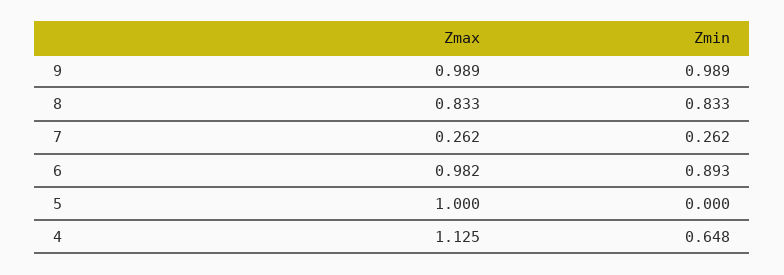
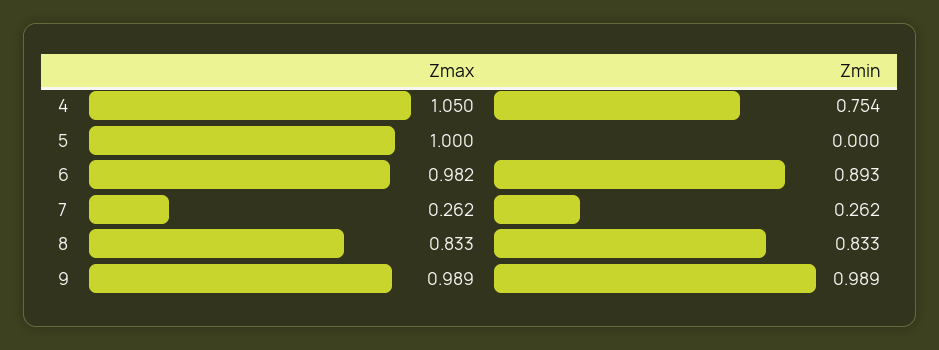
  {
    "Zmax": {
      "9": 0.989,
      "8": 0.833,
      "7": 0.262,
      "6": 0.982,
      "5": 1,
-     "4": 1.125
+     "4": 1.05
    },
    "Zmin": {
      "9": 0.989,
      "8": 0.833,
      "7": 0.262,
      "6": 0.893,
      "5": 0,
-     "4": 0.648
+     "4": 0.754
    }
  }

